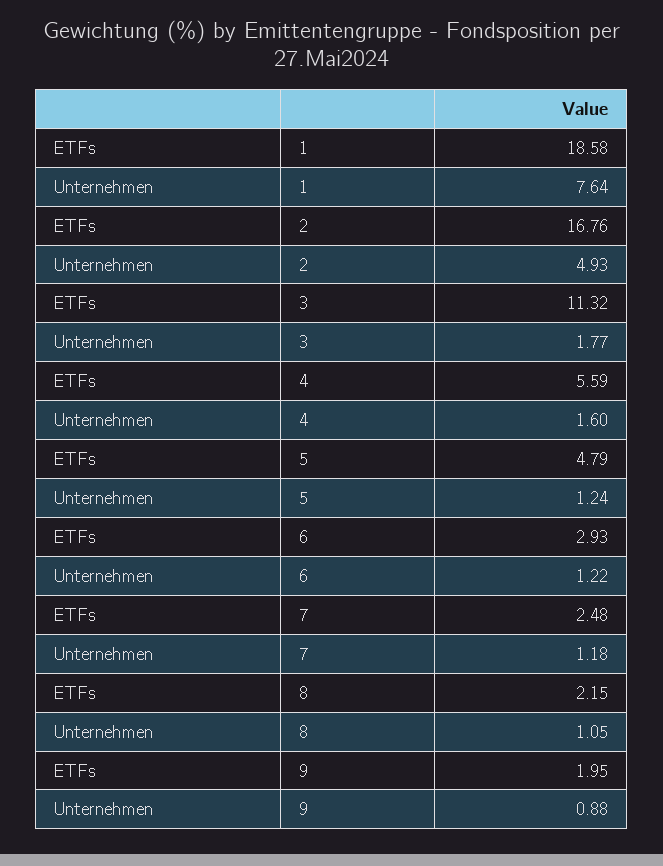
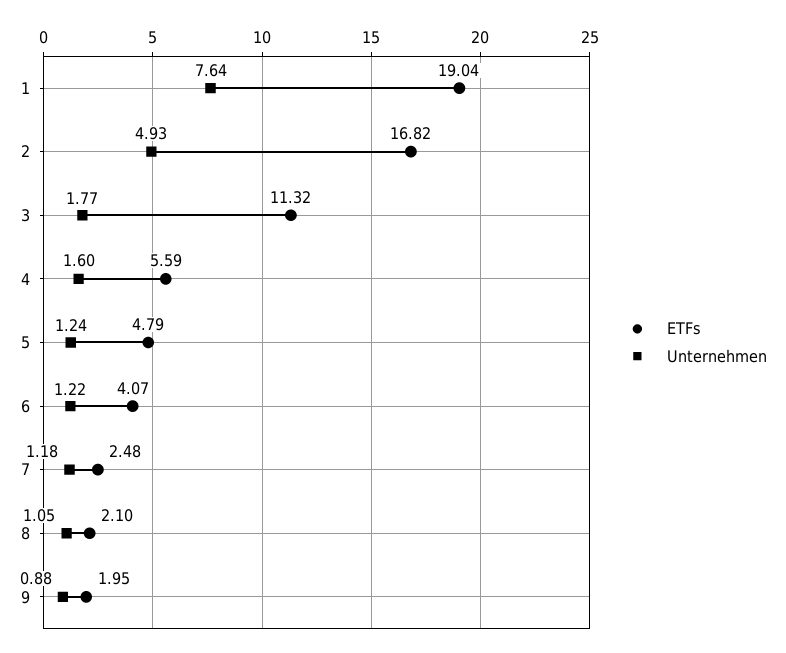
  {
    "ETFs": {
-     "1": 18.58,
+     "1": 19.04,
-     "2": 16.76,
+     "2": 16.82,
      "3": 11.32,
      "4": 5.59,
      "5": 4.79,
-     "6": 2.93,
+     "6": 4.07,
      "7": 2.48,
-     "8": 2.15,
+     "8": 2.1,
      "9": 1.95
    },
    "Unternehmen": {
      "1": 7.64,
      "2": 4.93,
      "3": 1.77,
      "4": 1.6,
      "5": 1.24,
      "6": 1.22,
      "7": 1.18,
      "8": 1.05,
      "9": 0.88
    }
  }

